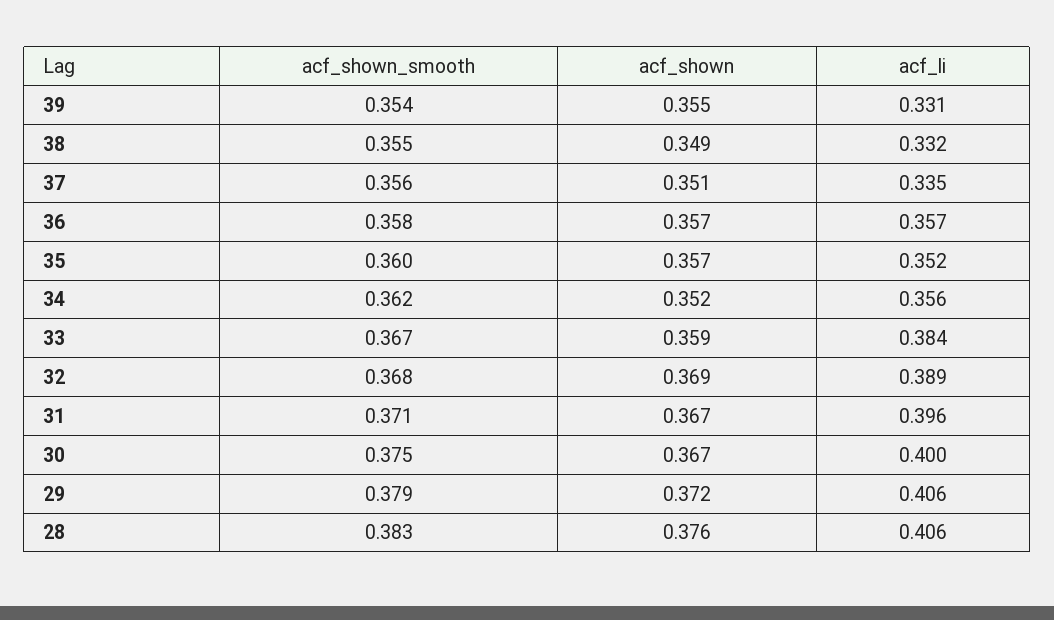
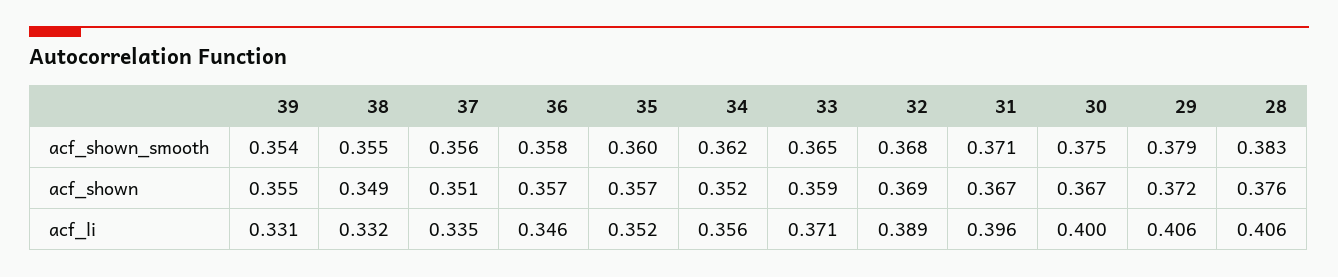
  {
    "acf_shown_smooth": {
      "39": 0.354,
      "38": 0.355,
      "37": 0.356,
      "36": 0.358,
      "35": 0.36,
      "34": 0.362,
-     "33": 0.367,
+     "33": 0.365,
      "32": 0.368,
      "31": 0.371,
      "30": 0.375,
      "29": 0.379,
      "28": 0.383
    },
    "acf_shown": {
      "39": 0.355,
      "38": 0.349,
      "37": 0.351,
      "36": 0.357,
      "35": 0.357,
      "34": 0.352,
      "33": 0.359,
      "32": 0.369,
      "31": 0.367,
      "30": 0.367,
      "29": 0.372,
      "28": 0.376
    },
    "acf_li": {
      "39": 0.331,
      "38": 0.332,
      "37": 0.335,
-     "36": 0.357,
+     "36": 0.346,
      "35": 0.352,
      "34": 0.356,
-     "33": 0.384,
+     "33": 0.371,
      "32": 0.389,
      "31": 0.396,
      "30": 0.4,
      "29": 0.406,
      "28": 0.406
    }
  }

